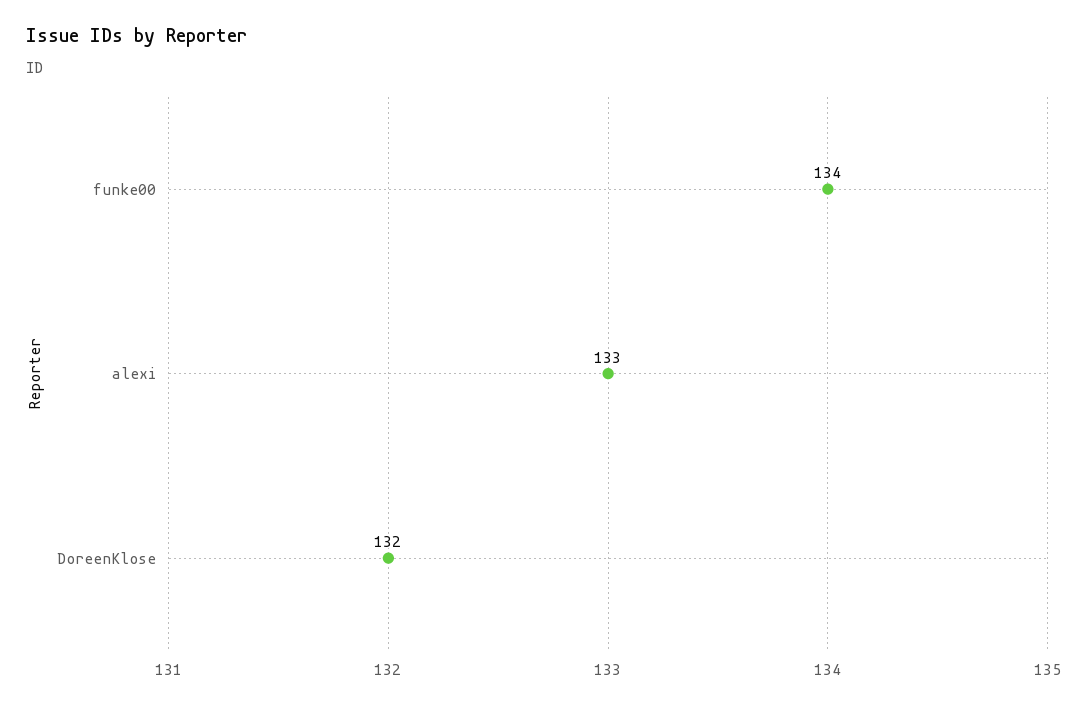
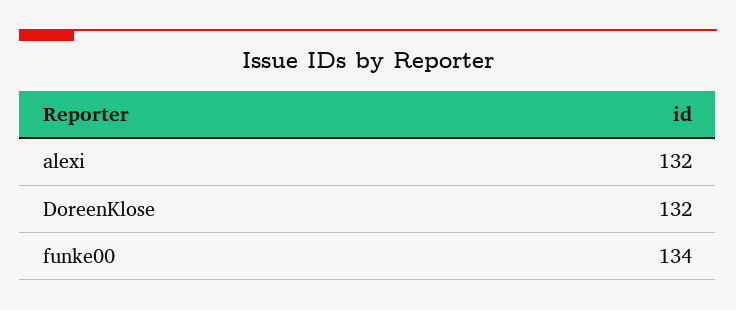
  {
    "funke00": 134,
-   "alexi": 133,
+   "alexi": 132,
    "DoreenKlose": 132
  }

